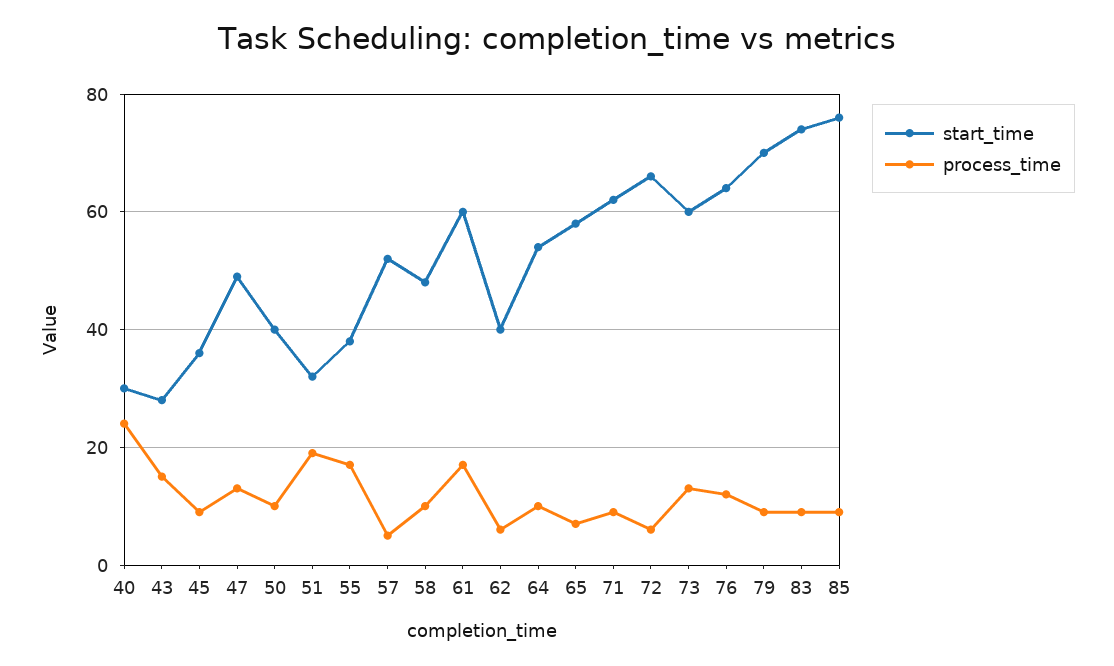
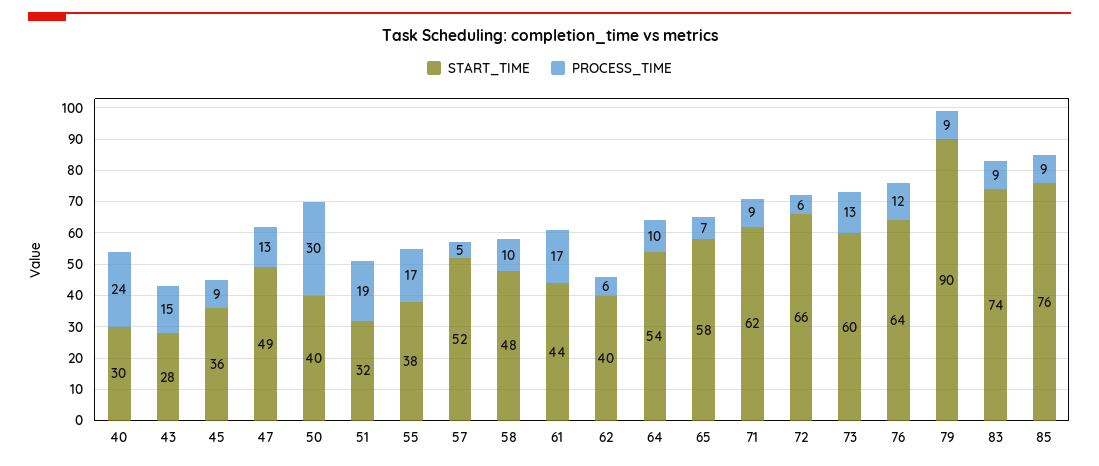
  {
    "start_time": {
      "40": 30,
      "43": 28,
      "45": 36,
      "47": 49,
      "50": 40,
      "51": 32,
      "55": 38,
      "57": 52,
      "58": 48,
-     "61": 60,
+     "61": 44,
      "62": 40,
      "64": 54,
      "65": 58,
      "71": 62,
      "72": 66,
      "73": 60,
      "76": 64,
-     "79": 70,
+     "79": 90,
      "83": 74,
      "85": 76
    },
    "process_time": {
      "40": 24,
      "43": 15,
      "45": 9,
      "47": 13,
-     "50": 10,
+     "50": 30,
      "51": 19,
      "55": 17,
      "57": 5,
      "58": 10,
      "61": 17,
      "62": 6,
      "64": 10,
      "65": 7,
      "71": 9,
      "72": 6,
      "73": 13,
      "76": 12,
      "79": 9,
      "83": 9,
      "85": 9
    }
  }

